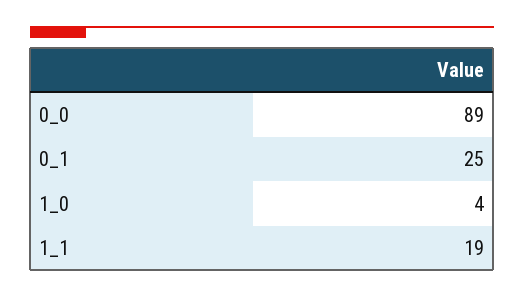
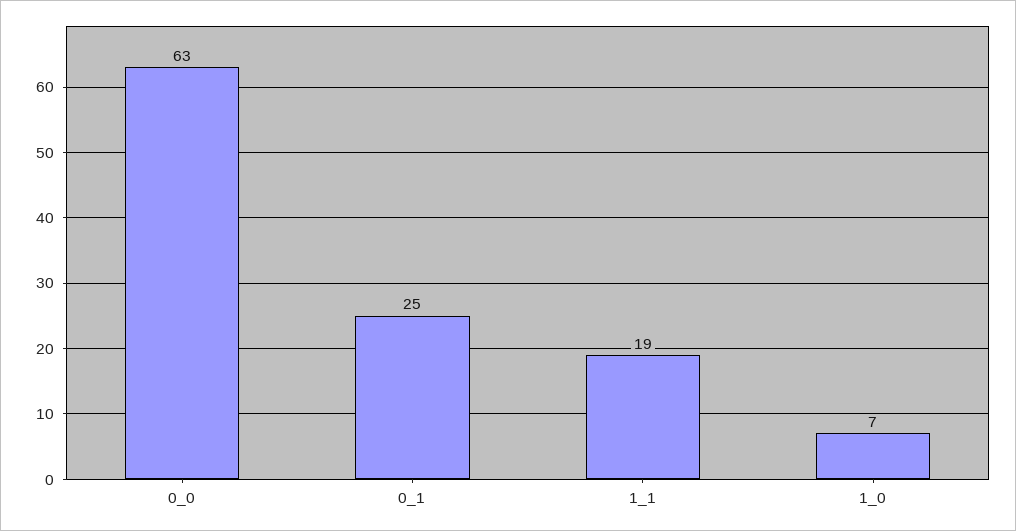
  {
-   "0_0": 89,
+   "0_0": 63,
    "0_1": 25,
-   "1_0": 4,
+   "1_0": 7,
    "1_1": 19
  }

